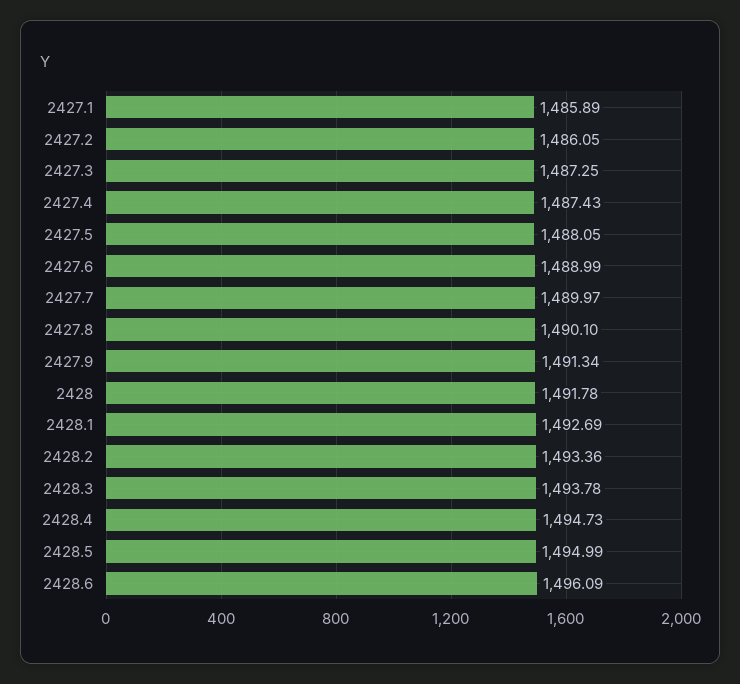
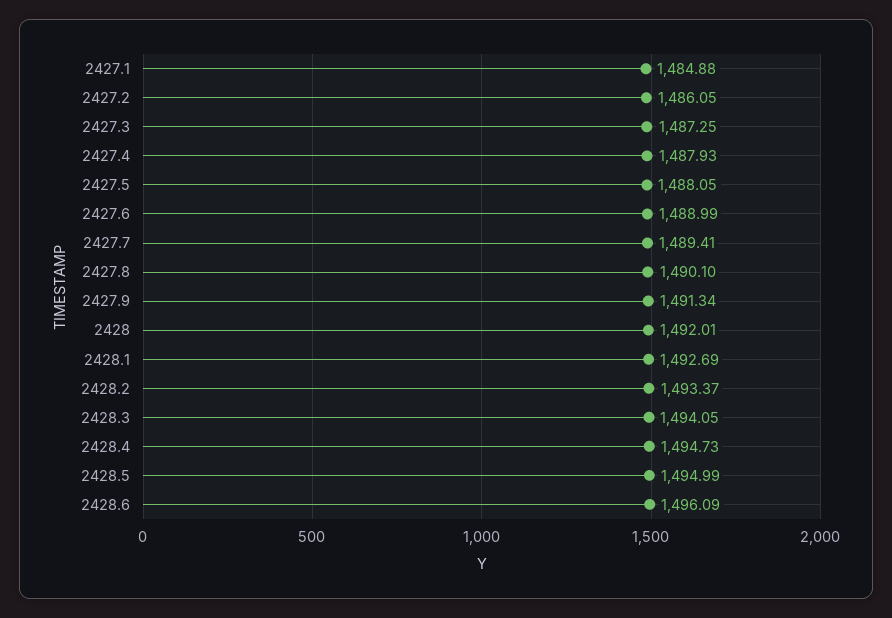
  {
-   "2427.1": 1485.89,
+   "2427.1": 1484.88,
    "2427.2": 1486.05,
    "2427.3": 1487.25,
-   "2427.4": 1487.43,
+   "2427.4": 1487.93,
    "2427.5": 1488.05,
    "2427.6": 1488.99,
-   "2427.7": 1489.97,
+   "2427.7": 1489.41,
    "2427.8": 1490.1,
    "2427.9": 1491.34,
-   "2428": 1491.78,
+   "2428": 1492.01,
    "2428.1": 1492.69,
-   "2428.2": 1493.36,
+   "2428.2": 1493.37,
-   "2428.3": 1493.78,
+   "2428.3": 1494.05,
    "2428.4": 1494.73,
    "2428.5": 1494.99,
    "2428.6": 1496.09
  }

